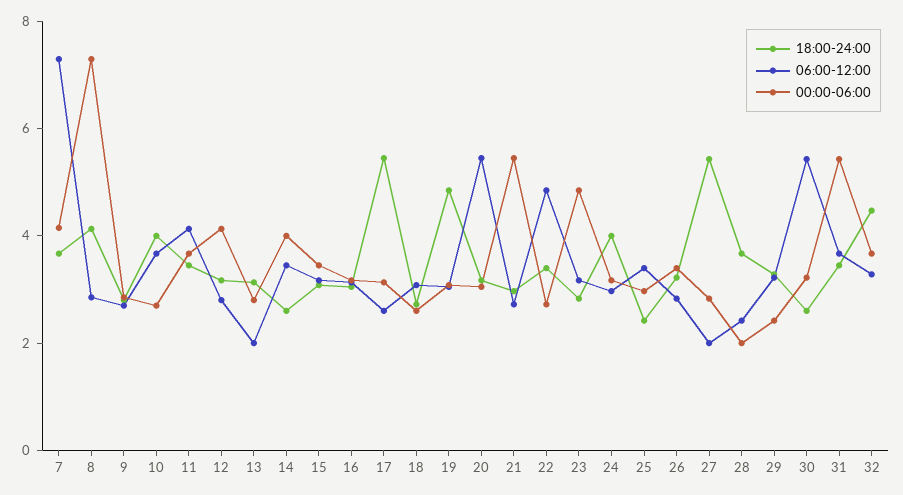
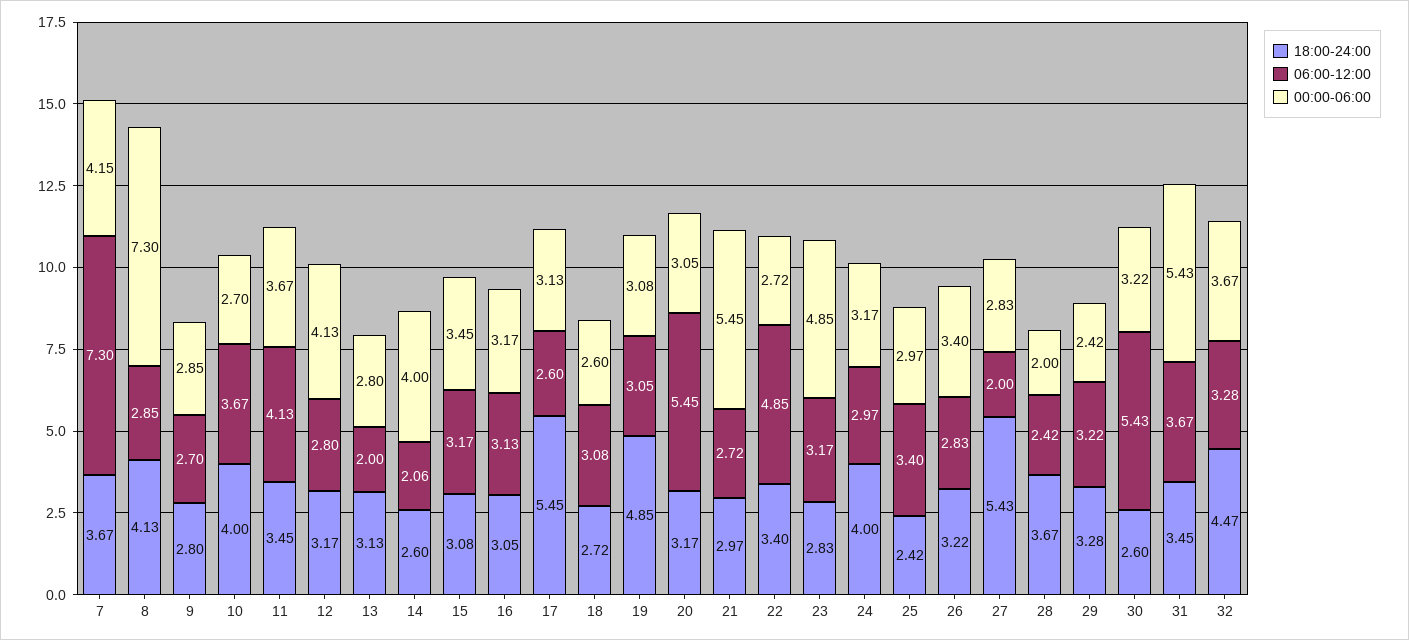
  {
    "18:00-24:00": {
      "7": 3.67,
      "8": 4.13,
      "9": 2.8,
      "10": 4,
      "11": 3.45,
      "12": 3.17,
      "13": 3.13,
      "14": 2.6,
      "15": 3.08,
      "16": 3.05,
      "17": 5.45,
      "18": 2.72,
      "19": 4.85,
      "20": 3.17,
      "21": 2.97,
      "22": 3.4,
      "23": 2.83,
      "24": 4,
      "25": 2.42,
      "26": 3.22,
      "27": 5.43,
      "28": 3.67,
      "29": 3.28,
      "30": 2.6,
      "31": 3.45,
      "32": 4.47
    },
    "06:00-12:00": {
      "7": 7.3,
      "8": 2.85,
      "9": 2.7,
      "10": 3.67,
      "11": 4.13,
      "12": 2.8,
      "13": 2,
-     "14": 3.5,
+     "14": 2.06,
      "15": 3.17,
      "16": 3.13,
      "17": 2.6,
      "18": 3.08,
      "19": 3.05,
      "20": 5.45,
      "21": 2.72,
      "22": 4.85,
      "23": 3.17,
      "24": 2.97,
      "25": 3.4,
      "26": 2.83,
      "27": 2,
      "28": 2.42,
      "29": 3.22,
      "30": 5.43,
      "31": 3.67,
      "32": 3.28
    },
    "00:00-06:00": {
      "7": 4.15,
      "8": 7.3,
      "9": 2.85,
      "10": 2.7,
      "11": 3.67,
      "12": 4.13,
      "13": 2.8,
      "14": 4,
      "15": 3.45,
      "16": 3.17,
      "17": 3.13,
      "18": 2.6,
      "19": 3.08,
      "20": 3.05,
      "21": 5.45,
      "22": 2.72,
      "23": 4.85,
      "24": 3.17,
      "25": 2.97,
      "26": 3.4,
      "27": 2.83,
      "28": 2,
      "29": 2.42,
      "30": 3.22,
      "31": 5.43,
      "32": 3.67
    }
  }

